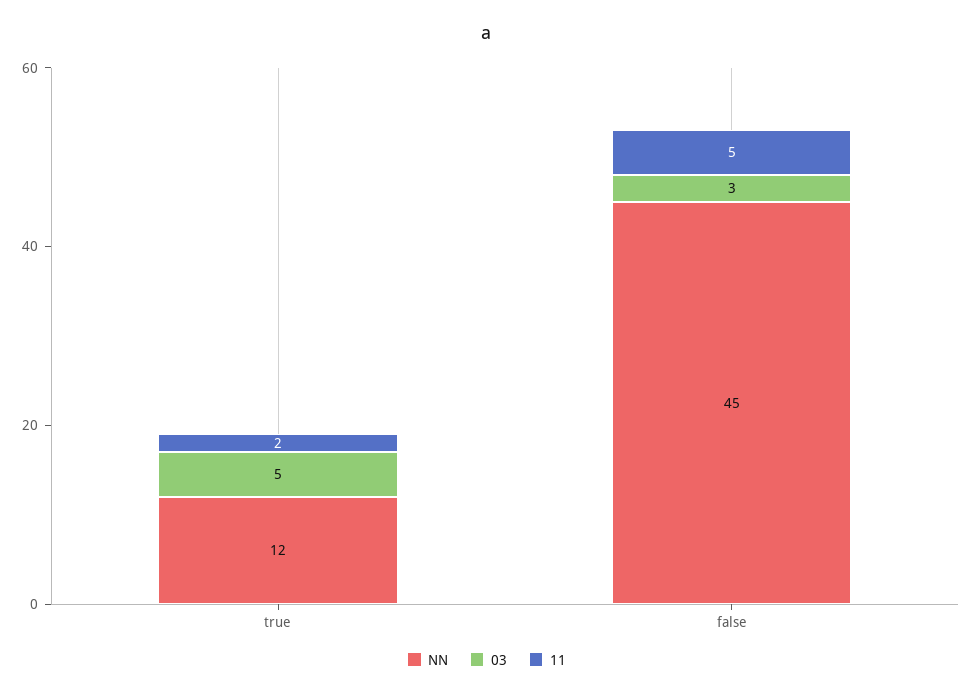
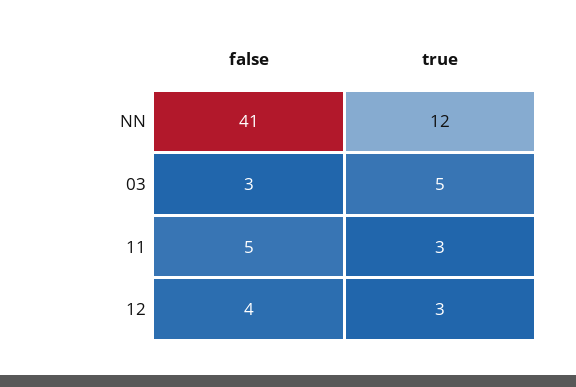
  {
    "NN": {
      "true": 12,
-     "false": 45
+     "false": 41
    },
    "03": {
      "true": 5,
      "false": 3
    },
    "11": {
-     "true": 2,
+     "true": 3,
      "false": 5
-   }
+   },
+   "12": {
+     "false": 4,
+     "true": 3
+   }
  }

